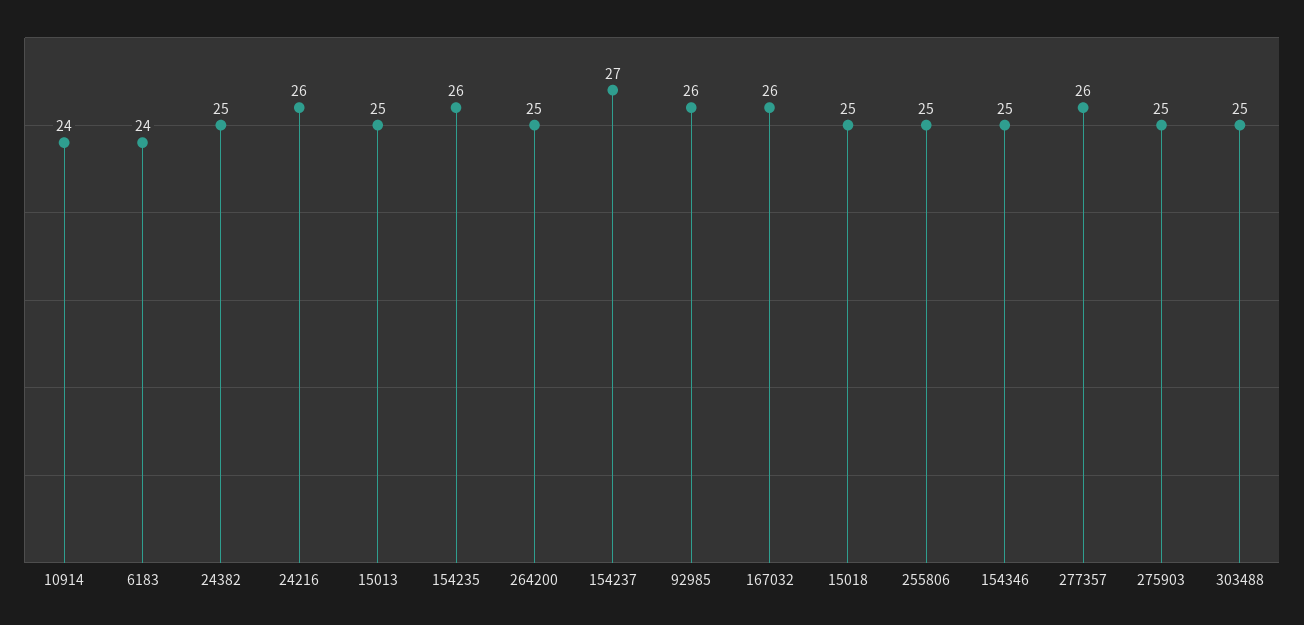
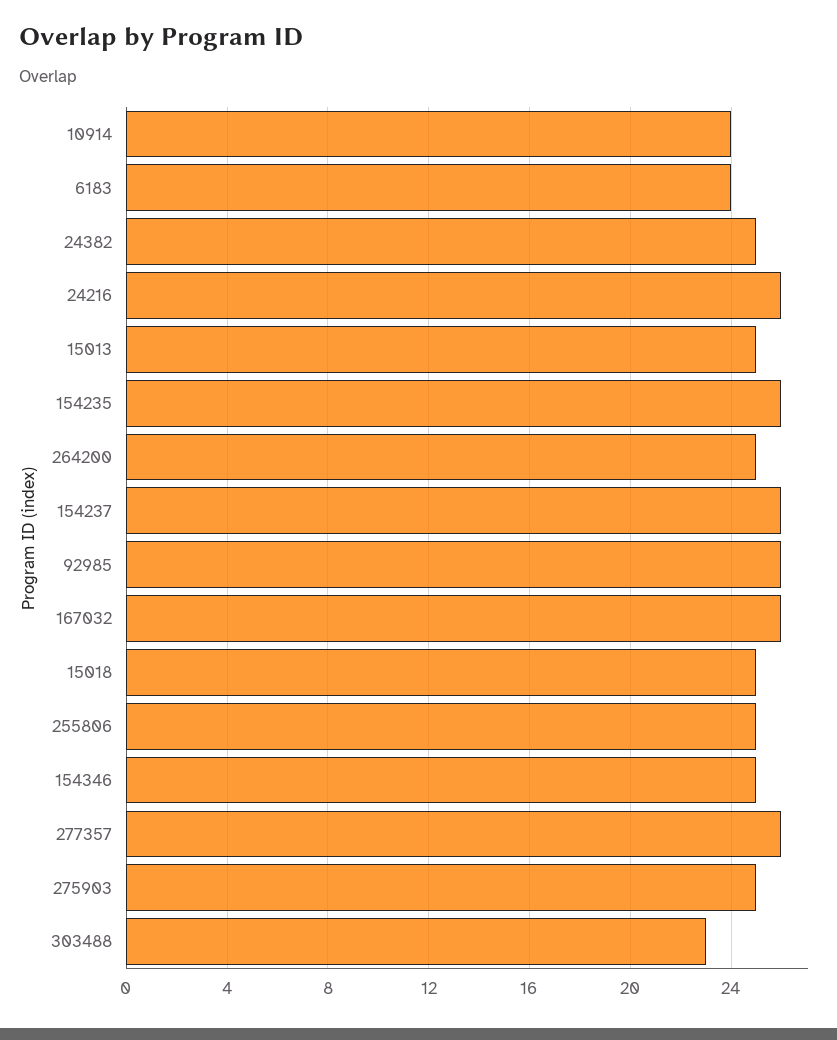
  {
    "10914": 24,
    "6183": 24,
    "24382": 25,
    "24216": 26,
    "15013": 25,
    "154235": 26,
    "264200": 25,
-   "154237": 27,
+   "154237": 26,
    "92985": 26,
    "167032": 26,
    "15018": 25,
    "255806": 25,
    "154346": 25,
    "277357": 26,
    "275903": 25,
-   "303488": 25
+   "303488": 23
  }

